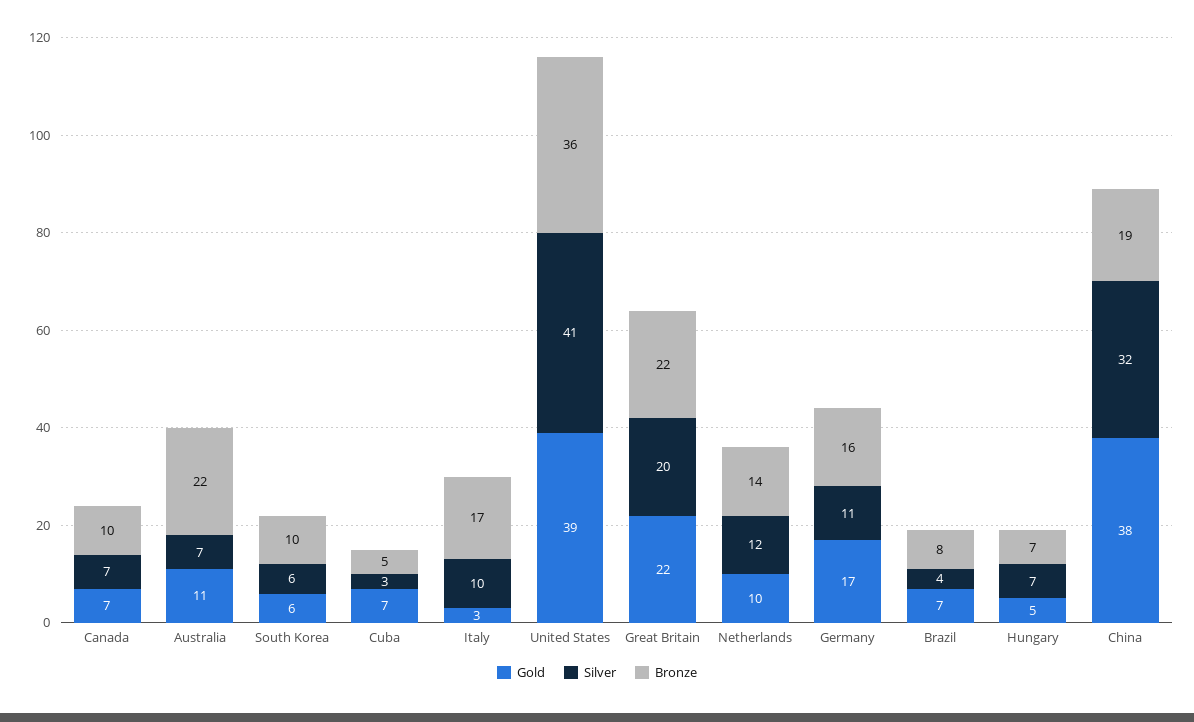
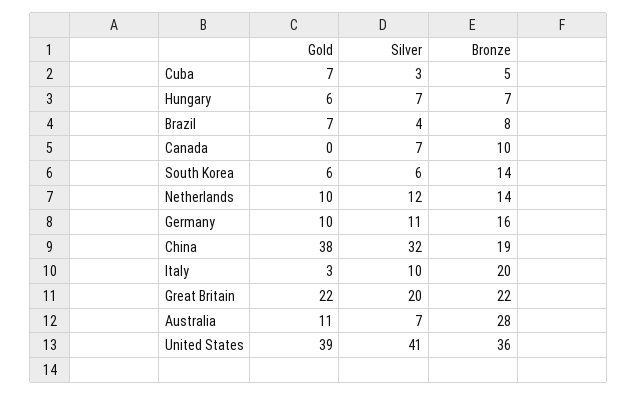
  {
    "Gold": {
-     "Canada": 7,
+     "Canada": 0,
      "Australia": 11,
      "South Korea": 6,
      "Cuba": 7,
      "Italy": 3,
      "United States": 39,
      "Great Britain": 22,
      "Netherlands": 10,
-     "Germany": 17,
+     "Germany": 10,
      "Brazil": 7,
-     "Hungary": 5,
+     "Hungary": 6,
      "China": 38
    },
    "Silver": {
      "Canada": 7,
      "Australia": 7,
      "South Korea": 6,
      "Cuba": 3,
      "Italy": 10,
      "United States": 41,
      "Great Britain": 20,
      "Netherlands": 12,
      "Germany": 11,
      "Brazil": 4,
      "Hungary": 7,
      "China": 32
    },
    "Bronze": {
      "Canada": 10,
-     "Australia": 22,
+     "Australia": 28,
-     "South Korea": 10,
+     "South Korea": 14,
      "Cuba": 5,
-     "Italy": 17,
+     "Italy": 20,
      "United States": 36,
      "Great Britain": 22,
      "Netherlands": 14,
      "Germany": 16,
      "Brazil": 8,
      "Hungary": 7,
      "China": 19
    }
  }

